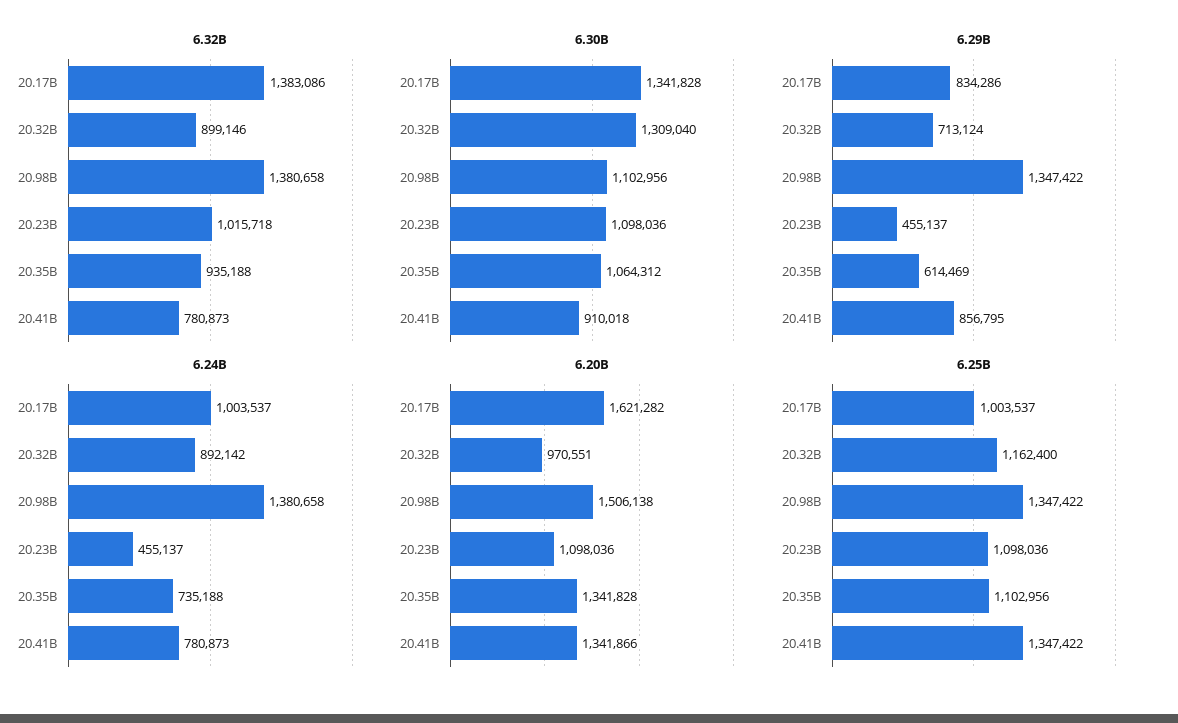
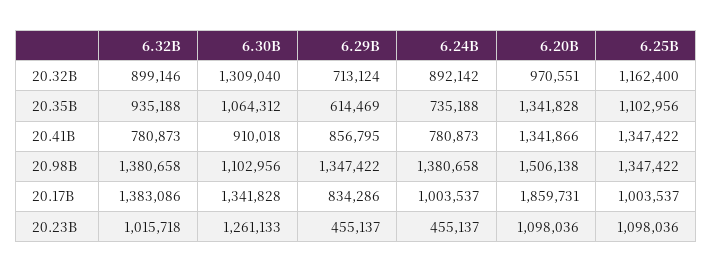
  {
    "6.32B": {
      "20.17B": 1383086,
      "20.32B": 899146,
      "20.98B": 1380658,
      "20.23B": 1015718,
      "20.35B": 935188,
      "20.41B": 780873
    },
    "6.30B": {
      "20.17B": 1341828,
      "20.32B": 1309040,
      "20.98B": 1102956,
-     "20.23B": 1098036,
+     "20.23B": 1261133,
      "20.35B": 1064312,
      "20.41B": 910018
    },
    "6.29B": {
      "20.17B": 834286,
      "20.32B": 713124,
      "20.98B": 1347422,
      "20.23B": 455137,
      "20.35B": 614469,
      "20.41B": 856795
    },
    "6.24B": {
      "20.17B": 1003537,
      "20.32B": 892142,
      "20.98B": 1380658,
      "20.23B": 455137,
      "20.35B": 735188,
      "20.41B": 780873
    },
    "6.20B": {
-     "20.17B": 1621282,
+     "20.17B": 1859731,
      "20.32B": 970551,
      "20.98B": 1506138,
      "20.23B": 1098036,
      "20.35B": 1341828,
      "20.41B": 1341866
    },
    "6.25B": {
      "20.17B": 1003537,
      "20.32B": 1162400,
      "20.98B": 1347422,
      "20.23B": 1098036,
      "20.35B": 1102956,
      "20.41B": 1347422
    }
  }

